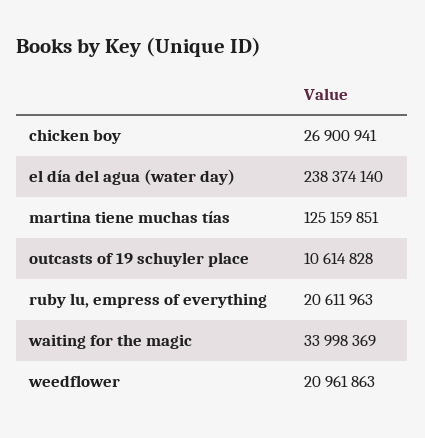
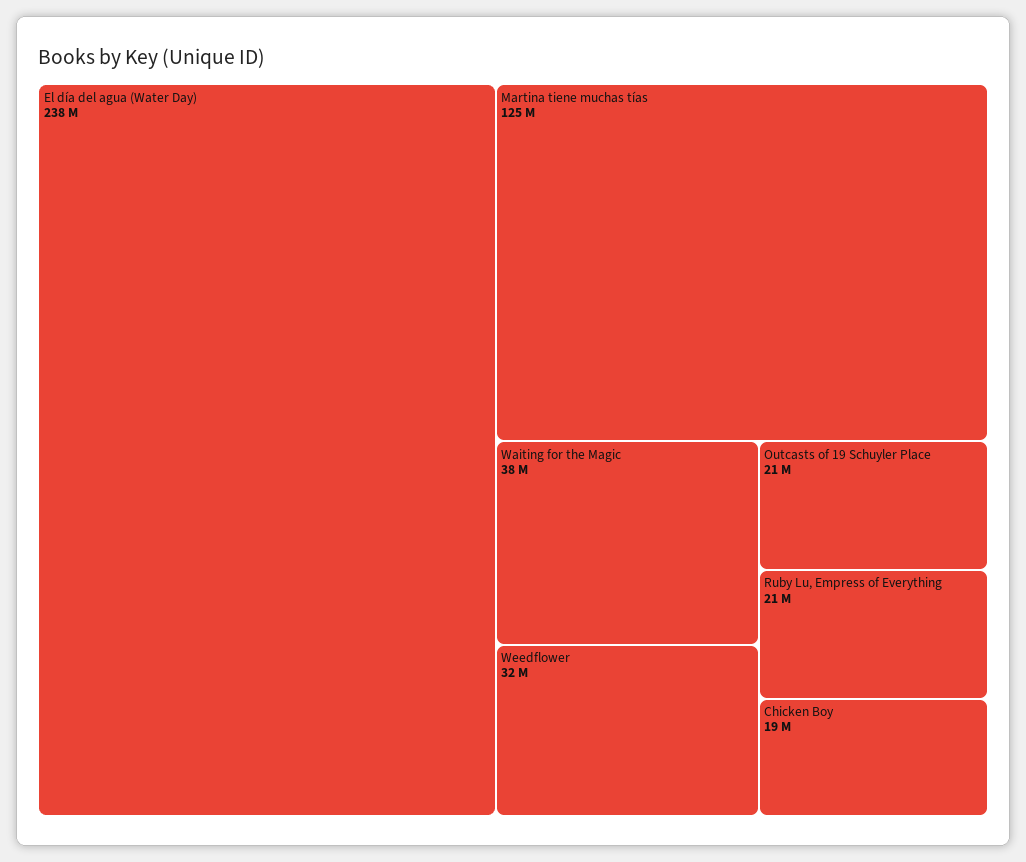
  {
-   "chicken boy": 26900941,
+   "chicken boy": 19000000,
    "el día del agua (water day)": 238374140,
    "martina tiene muchas tías": 125159851,
-   "outcasts of 19 schuyler place": 10614828,
+   "outcasts of 19 schuyler place": 21000000,
    "ruby lu, empress of everything": 20611963,
-   "waiting for the magic": 33998369,
+   "waiting for the magic": 38000000,
-   "weedflower": 20961863
+   "weedflower": 32000000
  }

